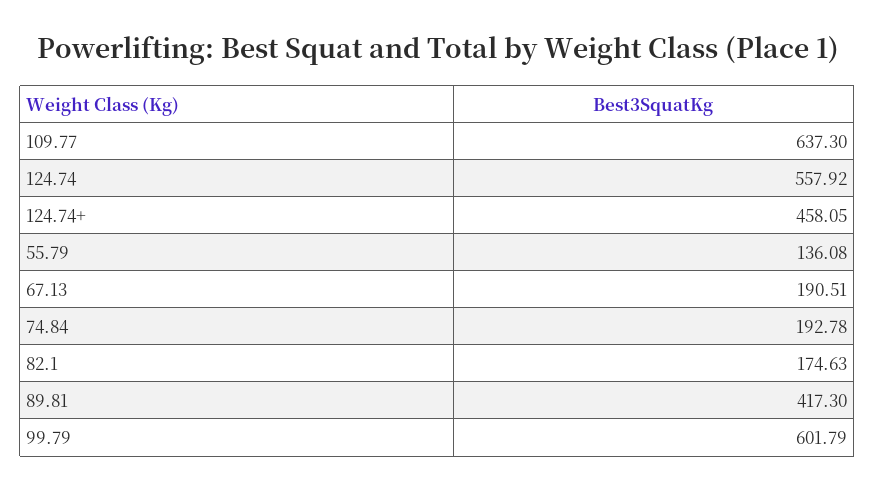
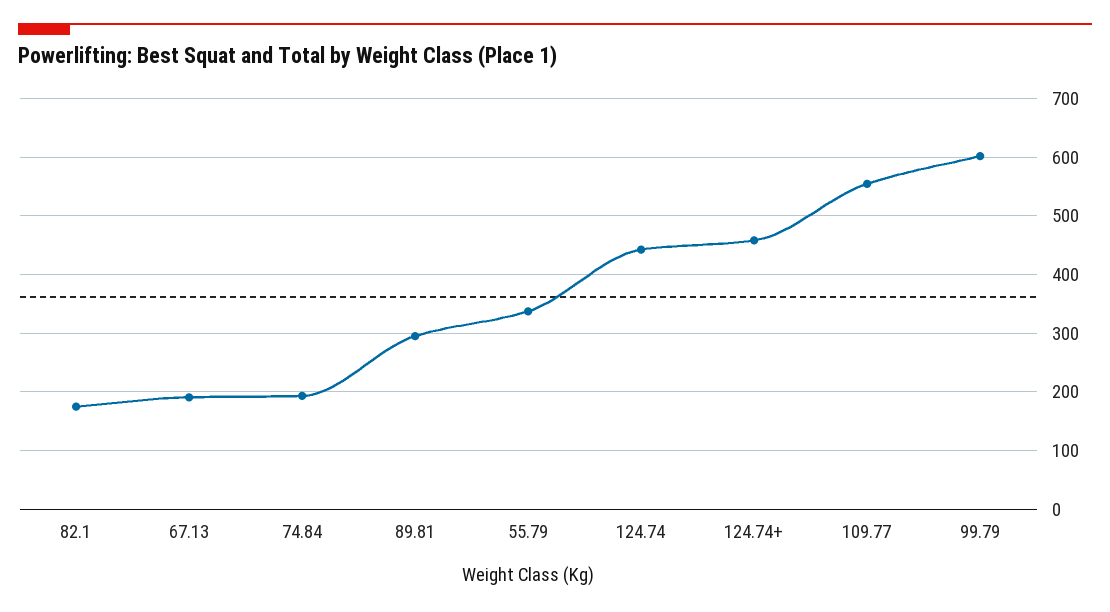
  {
-   "109.77": 637.3,
+   "109.77": 560,
-   "124.74": 557.92,
+   "124.74": 440,
    "124.74+": 458.05,
-   "55.79": 136.08,
+   "55.79": 340,
    "67.13": 190.51,
    "74.84": 192.78,
    "82.1": 174.63,
-   "89.81": 417.3,
+   "89.81": 300,
    "99.79": 601.79
  }

